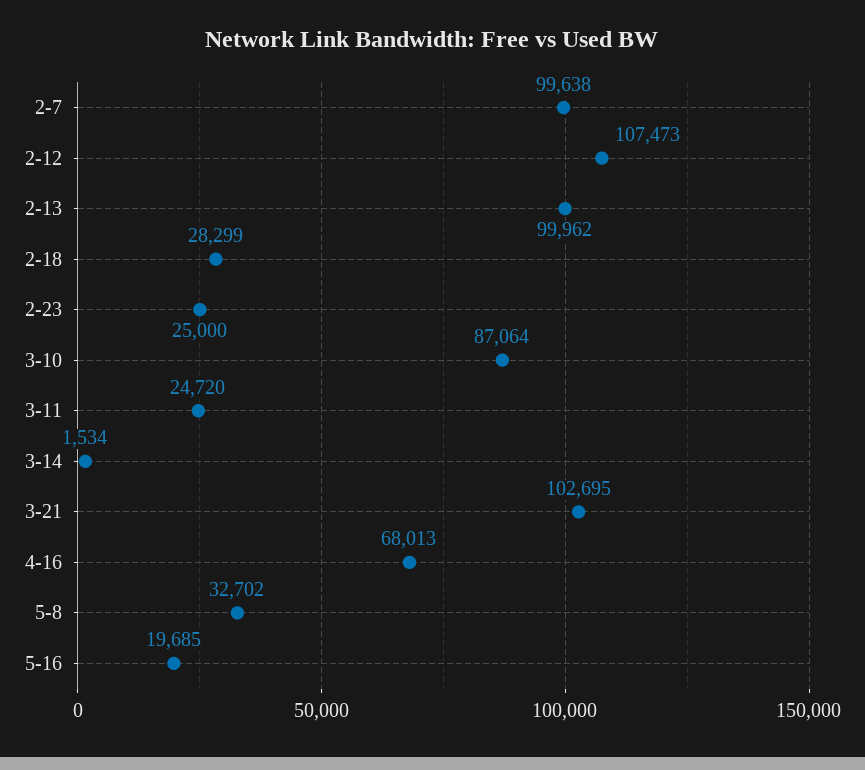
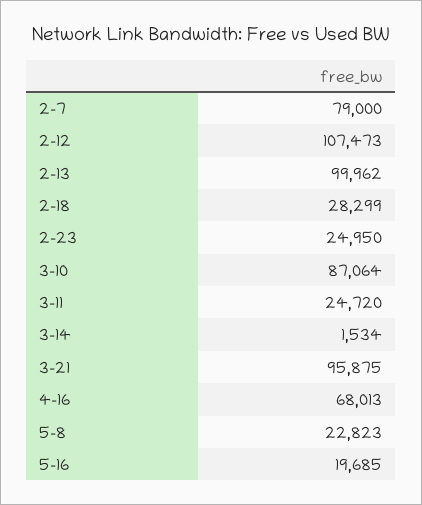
  {
-   "2-7": 99638,
+   "2-7": 79000,
    "2-12": 107473,
    "2-13": 99962,
    "2-18": 28299,
-   "2-23": 25000,
+   "2-23": 24950,
    "3-10": 87064,
    "3-11": 24720,
    "3-14": 1534,
-   "3-21": 102695,
+   "3-21": 95875,
    "4-16": 68013,
-   "5-8": 32702,
+   "5-8": 22823,
    "5-16": 19685
  }

